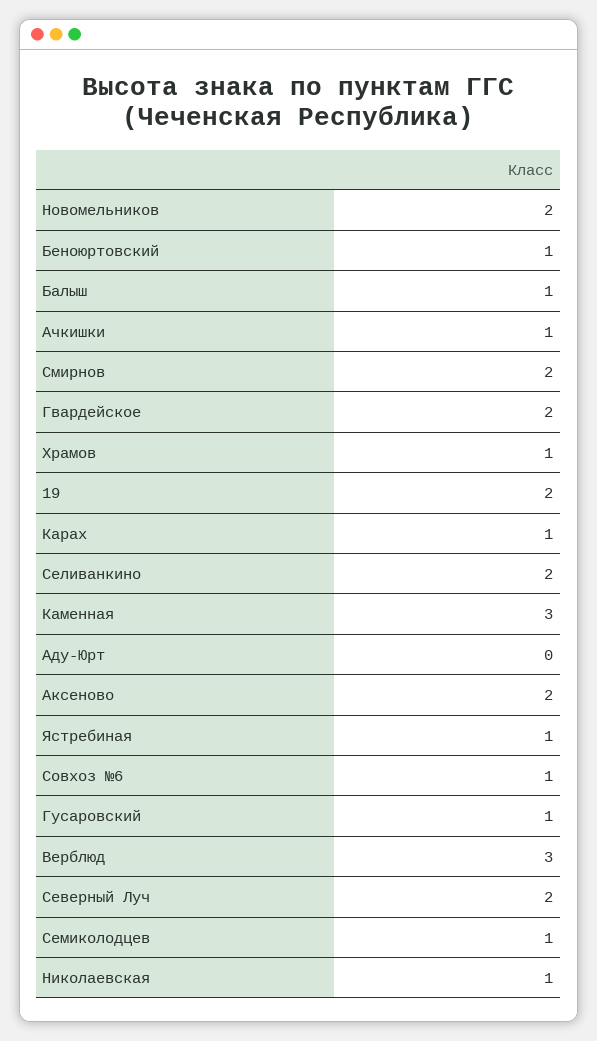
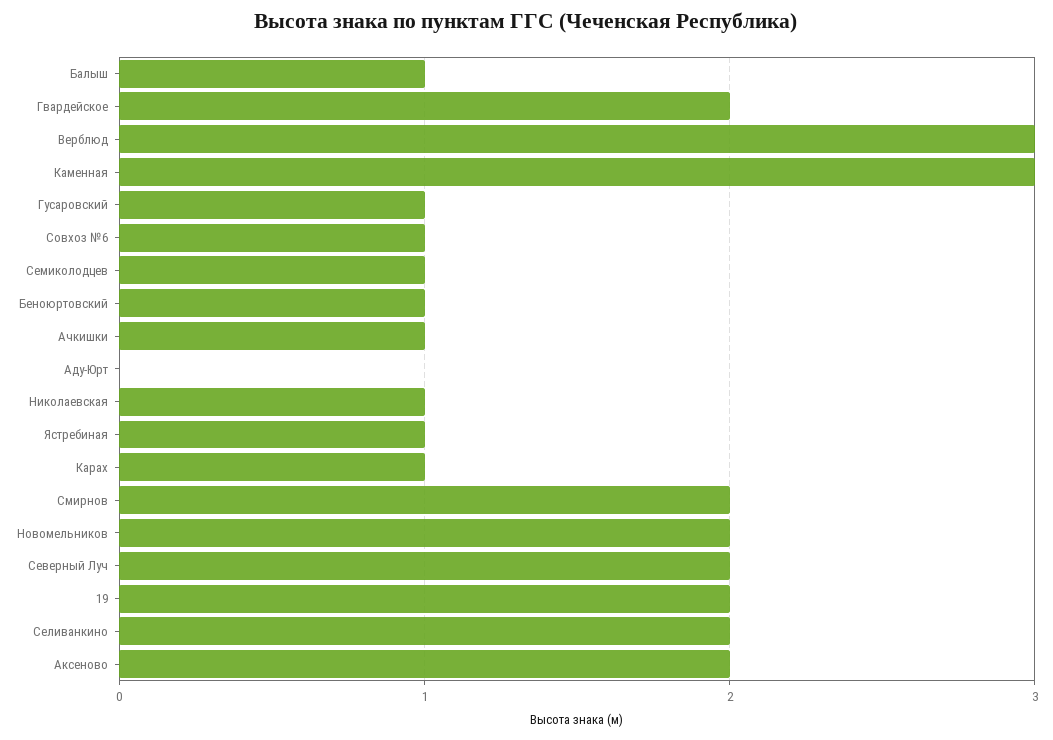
  {
    "Новомельников": 2,
    "Беноюртовский": 1,
    "Балыш": 1,
    "Ачкишки": 1,
    "Смирнов": 2,
    "Гвардейское": 2,
-   "Храмов": 1,
    "19": 2,
    "Карах": 1,
    "Селиванкино": 2,
    "Каменная": 3,
    "Аду-Юрт": 0,
    "Аксеново": 2,
    "Ястребиная": 1,
    "Совхоз №6": 1,
    "Гусаровский": 1,
    "Верблюд": 3,
    "Северный Луч": 2,
    "Семиколодцев": 1,
    "Николаевская": 1
  }

